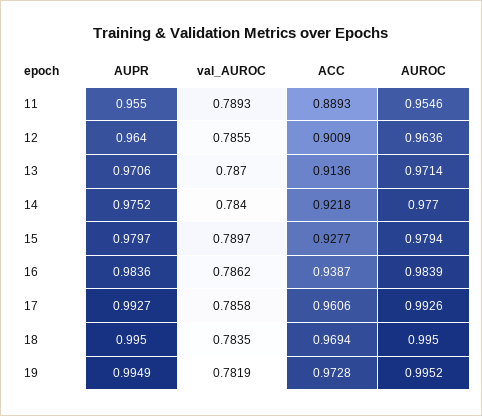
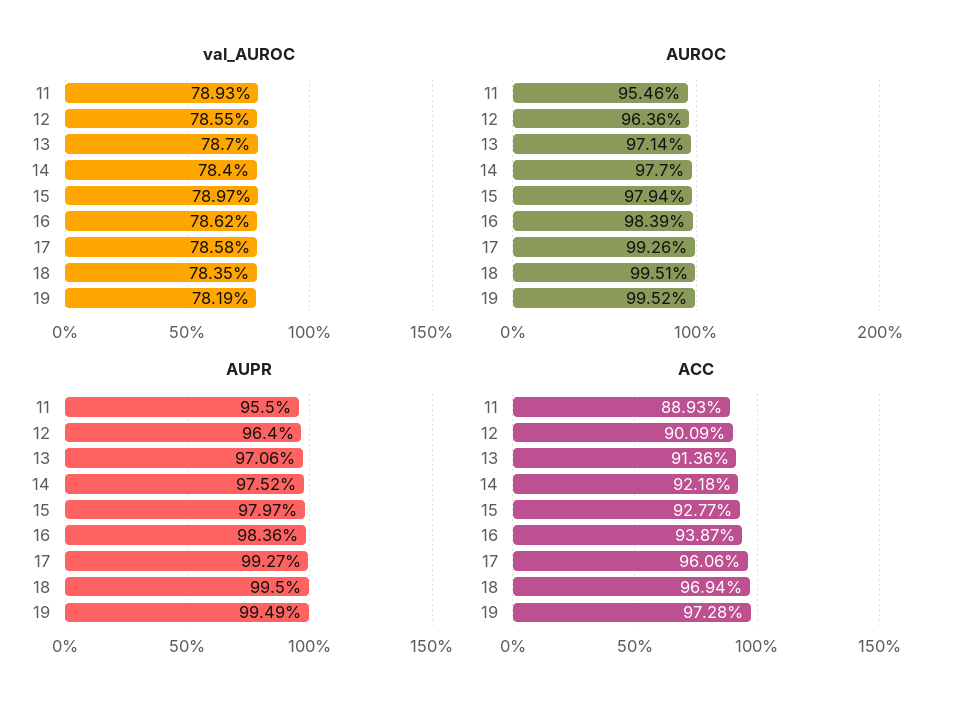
  {
    "AUPR": {
      "11": 0.955,
      "12": 0.964,
      "13": 0.9706,
      "14": 0.9752,
      "15": 0.9797,
      "16": 0.9836,
      "17": 0.9927,
      "18": 0.995,
      "19": 0.9949
    },
    "val_AUROC": {
      "11": 0.7893,
      "12": 0.7855,
      "13": 0.787,
      "14": 0.784,
      "15": 0.7897,
      "16": 0.7862,
      "17": 0.7858,
      "18": 0.7835,
      "19": 0.7819
    },
    "ACC": {
      "11": 0.8893,
      "12": 0.9009,
      "13": 0.9136,
      "14": 0.9218,
      "15": 0.9277,
      "16": 0.9387,
      "17": 0.9606,
      "18": 0.9694,
      "19": 0.9728
    },
    "AUROC": {
      "11": 0.9546,
      "12": 0.9636,
      "13": 0.9714,
      "14": 0.977,
      "15": 0.9794,
      "16": 0.9839,
      "17": 0.9926,
-     "18": 0.995,
+     "18": 0.9951,
      "19": 0.9952
    }
  }

